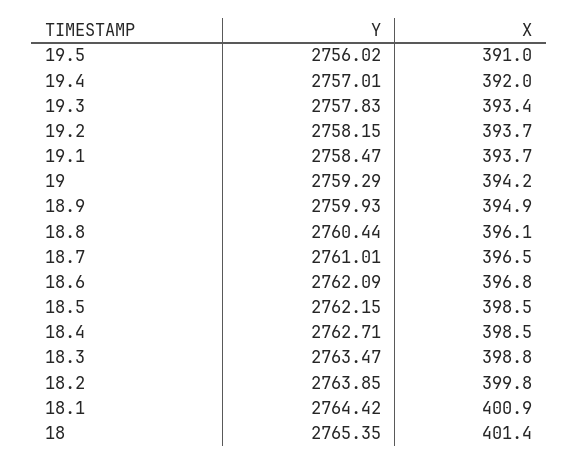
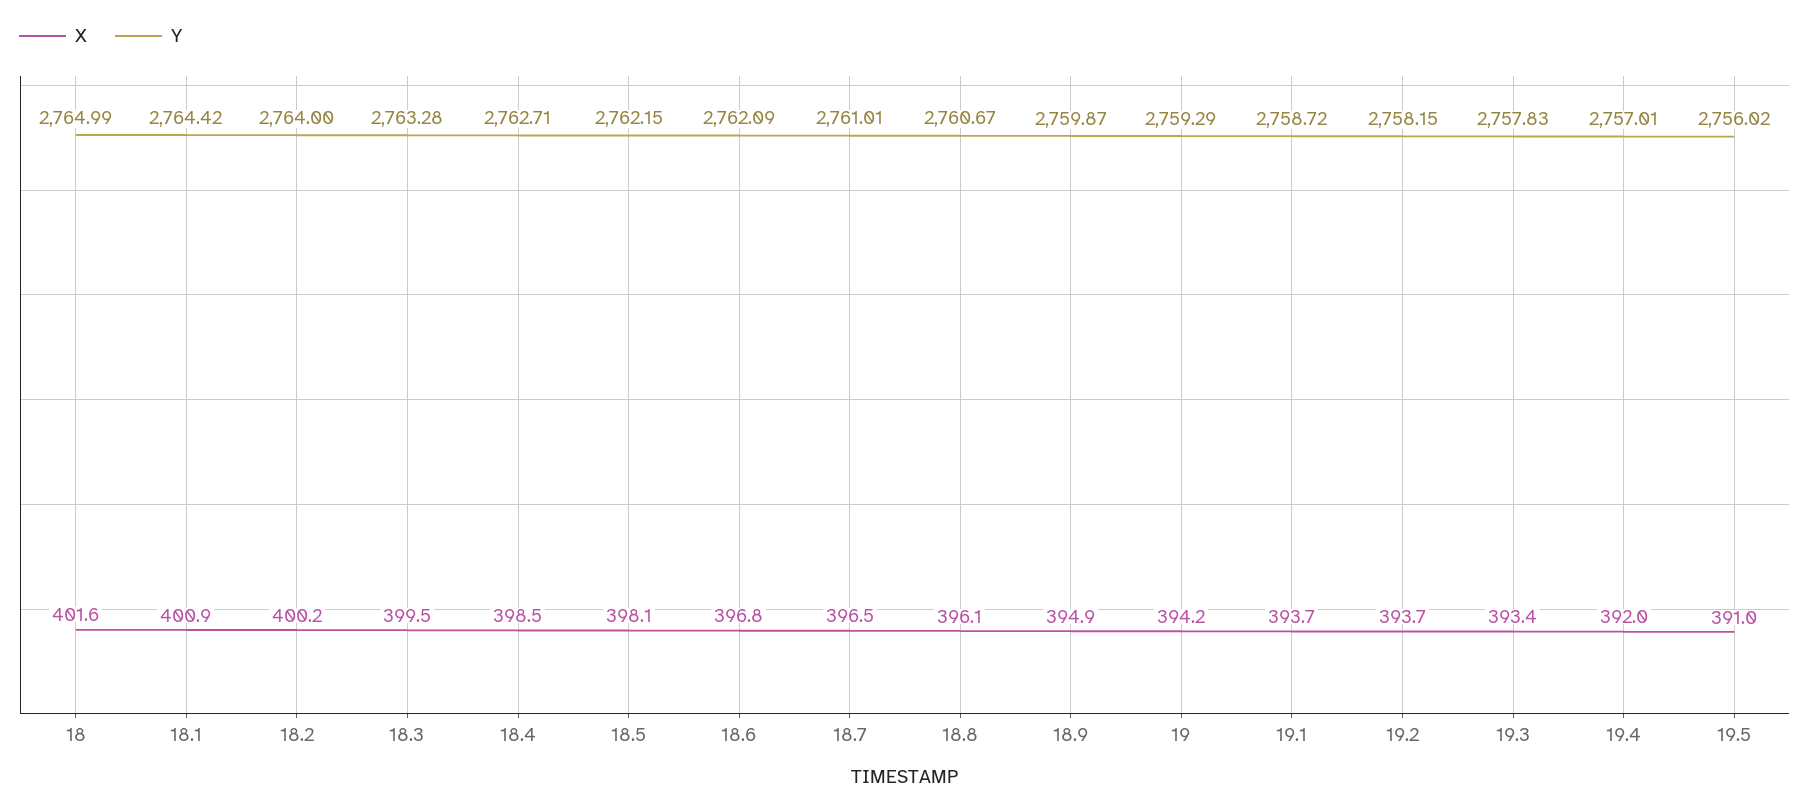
  {
    "Y": {
      "19.5": 2756.02,
      "19.4": 2757.01,
      "19.3": 2757.83,
      "19.2": 2758.15,
-     "19.1": 2758.47,
+     "19.1": 2758.72,
      "19": 2759.29,
-     "18.9": 2759.93,
+     "18.9": 2759.87,
-     "18.8": 2760.44,
+     "18.8": 2760.67,
      "18.7": 2761.01,
      "18.6": 2762.09,
      "18.5": 2762.15,
      "18.4": 2762.71,
-     "18.3": 2763.47,
+     "18.3": 2763.28,
-     "18.2": 2763.85,
+     "18.2": 2764,
      "18.1": 2764.42,
-     "18": 2765.35
+     "18": 2764.99
    },
    "X": {
      "19.5": 391,
      "19.4": 392,
      "19.3": 393.4,
      "19.2": 393.7,
      "19.1": 393.7,
      "19": 394.2,
      "18.9": 394.9,
      "18.8": 396.1,
      "18.7": 396.5,
      "18.6": 396.8,
-     "18.5": 398.5,
+     "18.5": 398.1,
      "18.4": 398.5,
-     "18.3": 398.8,
+     "18.3": 399.5,
-     "18.2": 399.8,
+     "18.2": 400.2,
      "18.1": 400.9,
-     "18": 401.4
+     "18": 401.6
    }
  }

